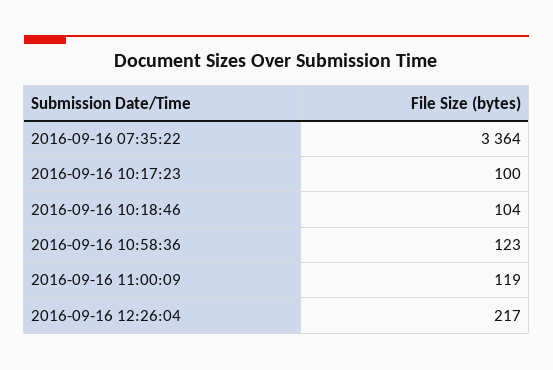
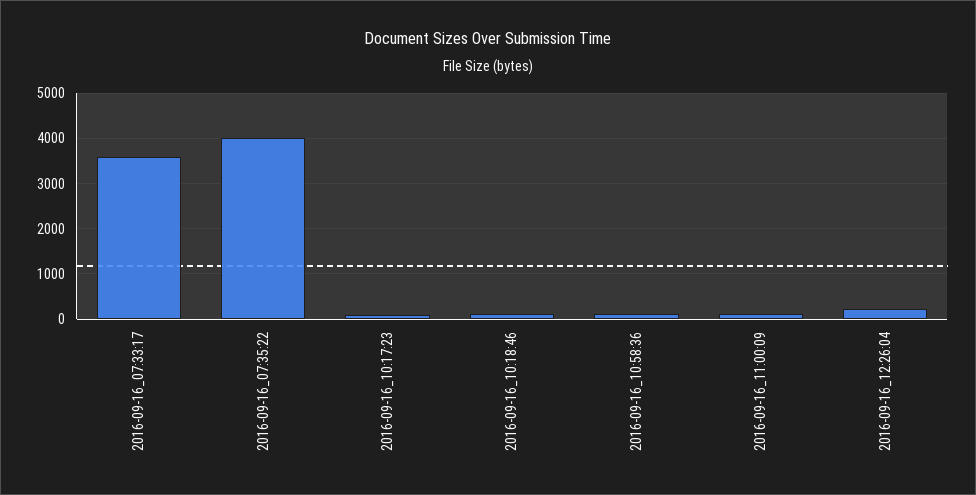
  {
-   "2016-09-16 07:35:22": 3364,
+   "2016-09-16 07:35:22": 4000,
    "2016-09-16 10:17:23": 100,
    "2016-09-16 10:18:46": 104,
    "2016-09-16 10:58:36": 123,
    "2016-09-16 11:00:09": 119,
-   "2016-09-16 12:26:04": 217
+   "2016-09-16 12:26:04": 217,
+   "2016-09-16_07:33:17": 3600
  }

